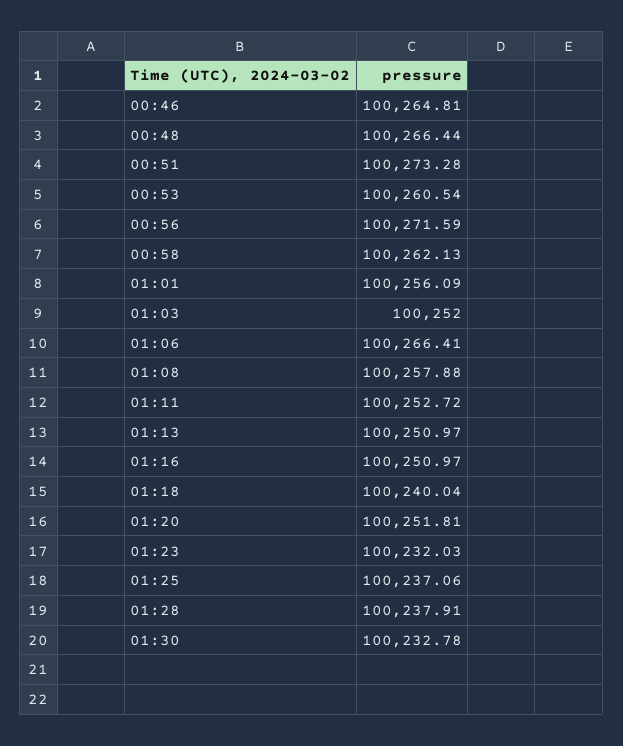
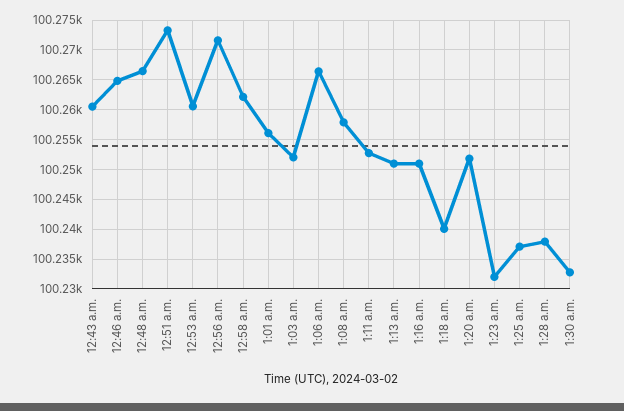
  {
    "00:46": 100264.81,
    "00:48": 100266.44,
    "00:51": 100273.28,
    "00:53": 100260.54,
    "00:56": 100271.59,
    "00:58": 100262.13,
    "01:01": 100256.09,
    "01:03": 100252,
    "01:06": 100266.41,
    "01:08": 100257.88,
    "01:11": 100252.72,
    "01:13": 100250.97,
    "01:16": 100250.97,
    "01:18": 100240.04,
    "01:20": 100251.81,
    "01:23": 100232.03,
    "01:25": 100237.06,
    "01:28": 100237.91,
-   "01:30": 100232.78
+   "01:30": 100232.78,
+   "12:43 a.m.": 100260
  }

